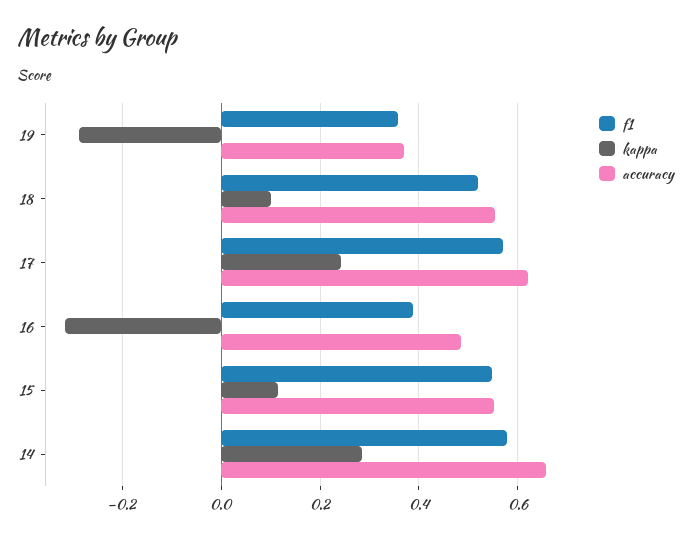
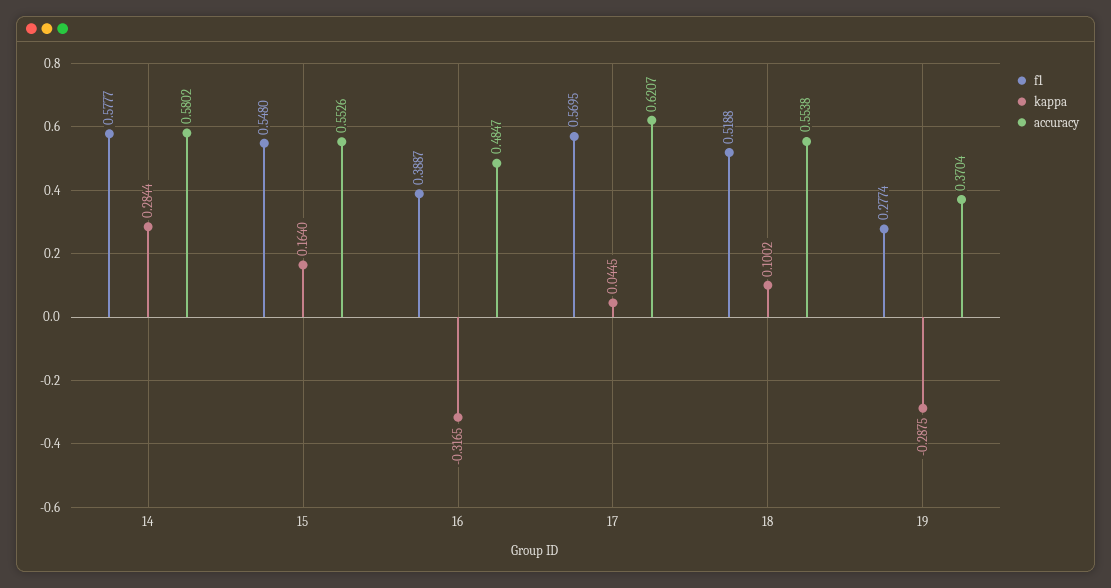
  {
    "f1": {
-     "19": 0.36,
+     "19": 0.2774,
      "18": 0.5188,
      "17": 0.5695,
      "16": 0.3887,
      "15": 0.548,
      "14": 0.5777
    },
    "kappa": {
      "19": -0.2875,
      "18": 0.1002,
-     "17": 0.24,
+     "17": 0.0445,
      "16": -0.3165,
-     "15": 0.12,
+     "15": 0.164,
      "14": 0.2844
    },
    "accuracy": {
      "19": 0.3704,
      "18": 0.5538,
      "17": 0.6207,
      "16": 0.4847,
      "15": 0.5526,
-     "14": 0.66
+     "14": 0.5802
    }
  }

